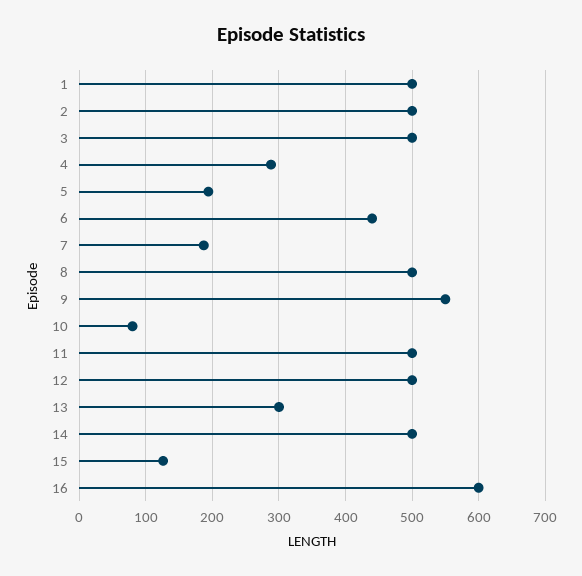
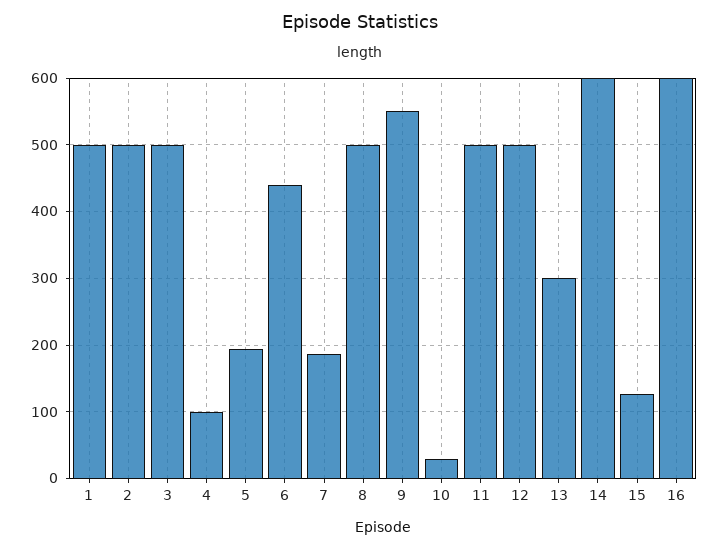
  {
    "1": 500,
    "2": 500,
    "3": 500,
-   "4": 290,
+   "4": 100,
    "5": 190,
    "6": 440,
    "7": 190,
    "8": 500,
    "9": 550,
-   "10": 80,
+   "10": 30,
    "11": 500,
    "12": 500,
    "13": 300,
-   "14": 500,
+   "14": 600,
    "15": 130,
    "16": 600
  }

